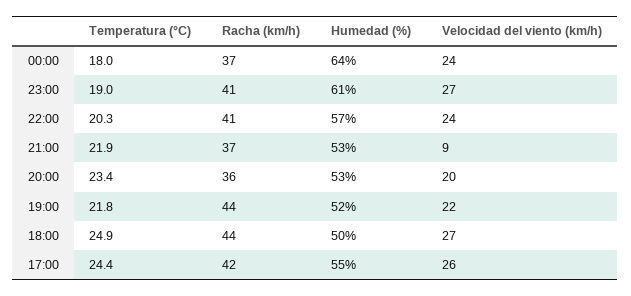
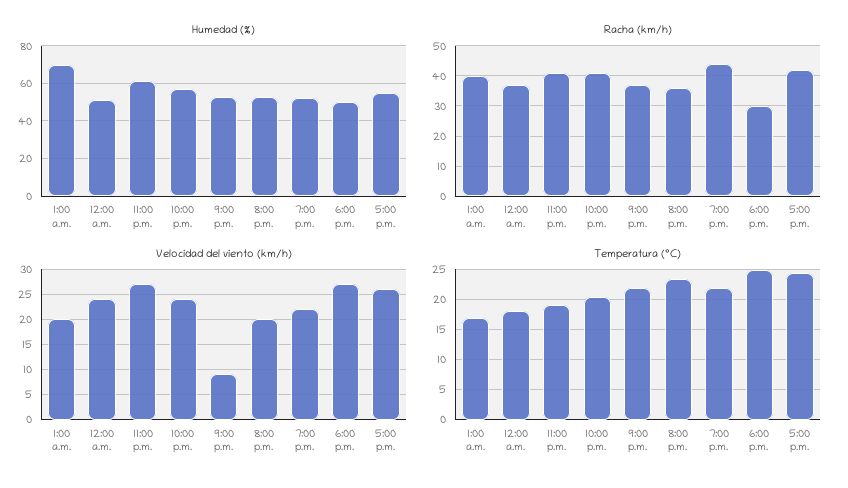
  {
    "Temperatura (°C)": {
      "00:00": 18,
      "23:00": 19,
      "22:00": 20.3,
      "21:00": 21.9,
      "20:00": 23.4,
      "19:00": 21.8,
      "18:00": 24.9,
-     "17:00": 24.4
+     "17:00": 24.4,
+     "1:00 a.m.": 17
    },
    "Racha (km/h)": {
      "00:00": 37,
      "23:00": 41,
      "22:00": 41,
      "21:00": 37,
      "20:00": 36,
      "19:00": 44,
-     "18:00": 44,
+     "18:00": 30,
-     "17:00": 42
+     "17:00": 42,
+     "1:00 a.m.": 40
    },
    "Humedad (%)": {
-     "00:00": 64,
+     "00:00": 50,
      "23:00": 61,
      "22:00": 57,
      "21:00": 53,
      "20:00": 53,
      "19:00": 52,
      "18:00": 50,
-     "17:00": 55
+     "17:00": 55,
+     "1:00 a.m.": 70
    },
    "Velocidad del viento (km/h)": {
      "00:00": 24,
      "23:00": 27,
      "22:00": 24,
      "21:00": 9,
      "20:00": 20,
      "19:00": 22,
      "18:00": 27,
-     "17:00": 26
+     "17:00": 26,
+     "1:00 a.m.": 20
    }
  }

